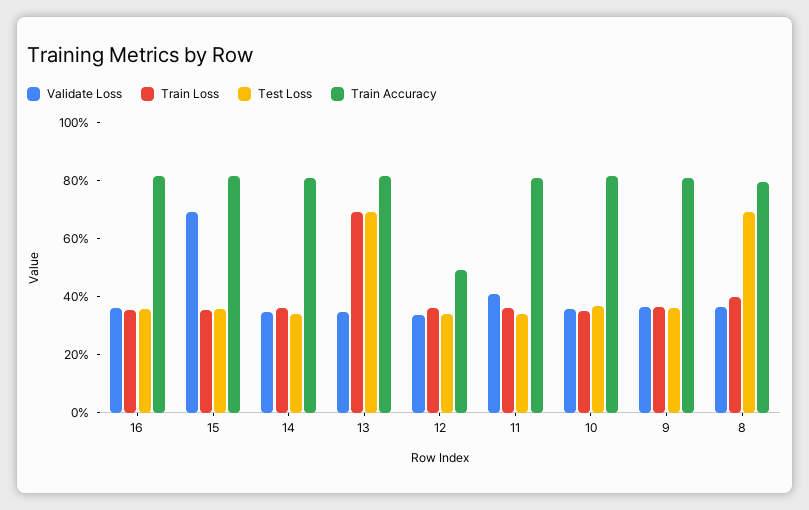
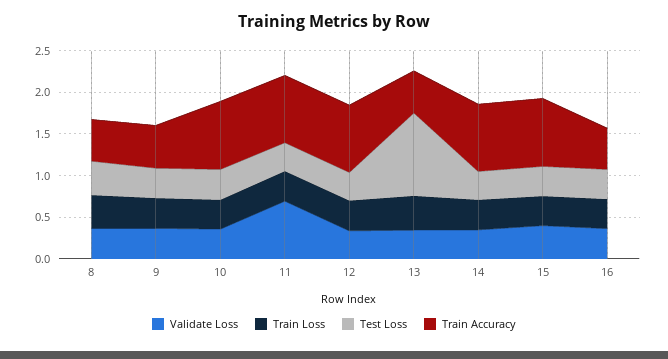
  {
    "Validate Loss": {
      "16": 0.35,
-     "15": 0.7,
+     "15": 0.4,
      "14": 0.35,
      "13": 0.35,
      "12": 0.35,
-     "11": 0.4,
+     "11": 0.7,
      "10": 0.35,
      "9": 0.35,
      "8": 0.35
    },
    "Train Loss": {
      "16": 0.35,
      "15": 0.35,
      "14": 0.35,
-     "13": 0.7,
+     "13": 0.4,
      "12": 0.35,
      "11": 0.35,
      "10": 0.35,
      "9": 0.35,
      "8": 0.4
    },
    "Test Loss": {
      "16": 0.35,
      "15": 0.35,
      "14": 0.35,
-     "13": 0.7,
+     "13": 1,
      "12": 0.35,
      "11": 0.35,
      "10": 0.35,
      "9": 0.35,
-     "8": 0.7
+     "8": 0.4
    },
    "Train Accuracy": {
-     "16": 0.8,
+     "16": 0.5,
      "15": 0.8,
      "14": 0.8,
-     "13": 0.8,
+     "13": 0.5,
-     "12": 0.5,
+     "12": 0.8,
      "11": 0.8,
      "10": 0.8,
-     "9": 0.8,
+     "9": 0.5,
-     "8": 0.8
+     "8": 0.5
    }
  }

